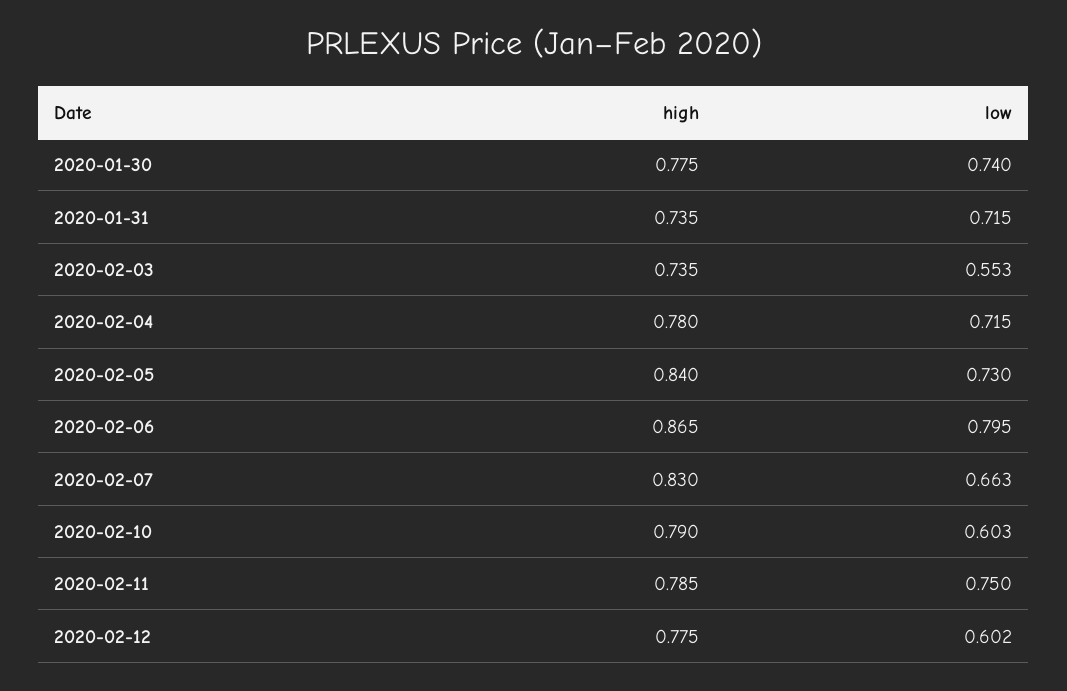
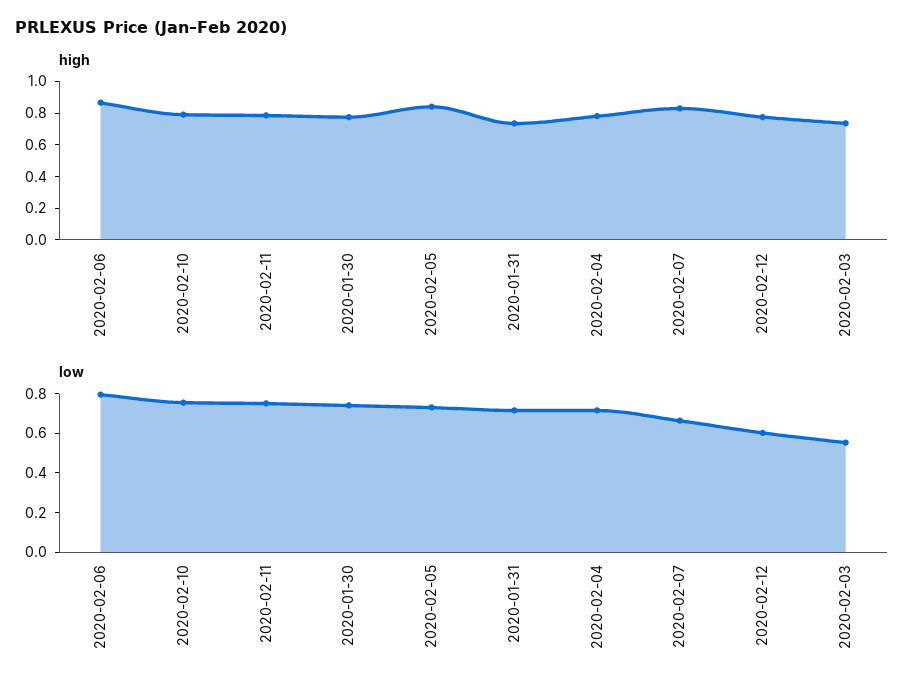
  {
    "high": {
      "2020-01-30": 0.775,
      "2020-01-31": 0.735,
      "2020-02-03": 0.735,
      "2020-02-04": 0.78,
      "2020-02-05": 0.84,
      "2020-02-06": 0.865,
      "2020-02-07": 0.83,
      "2020-02-10": 0.79,
      "2020-02-11": 0.785,
      "2020-02-12": 0.775
    },
    "low": {
      "2020-01-30": 0.74,
      "2020-01-31": 0.715,
      "2020-02-03": 0.553,
      "2020-02-04": 0.715,
      "2020-02-05": 0.73,
      "2020-02-06": 0.795,
      "2020-02-07": 0.663,
-     "2020-02-10": 0.603,
+     "2020-02-10": 0.75,
      "2020-02-11": 0.75,
      "2020-02-12": 0.602
    }
  }

